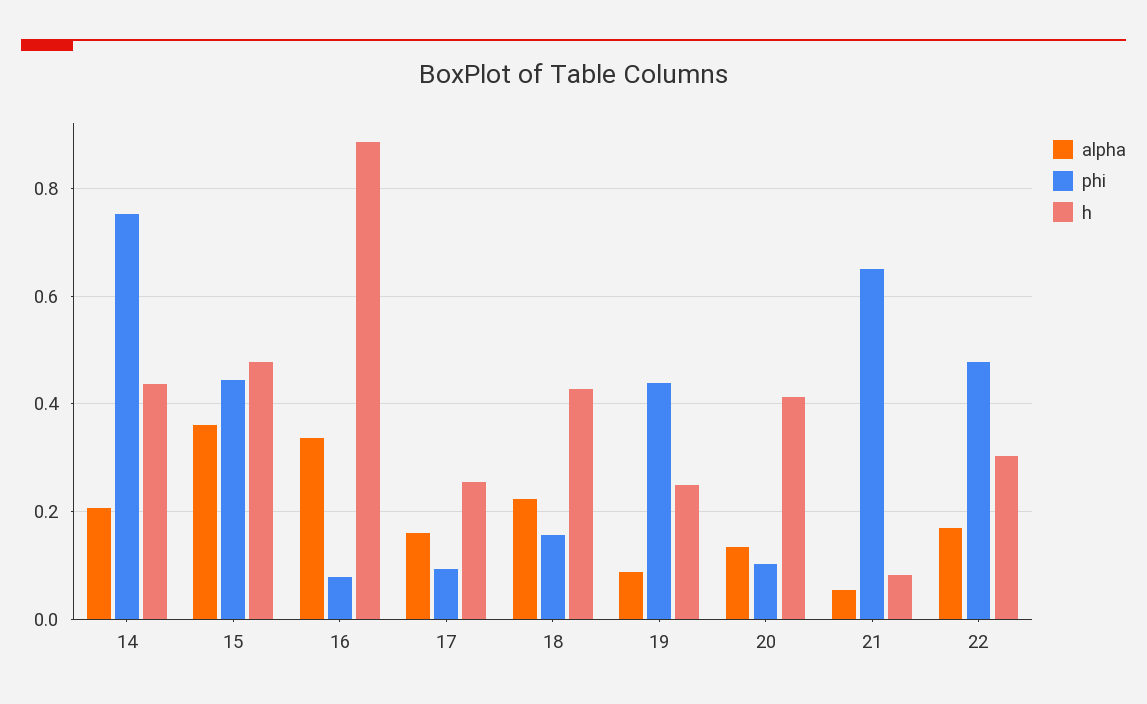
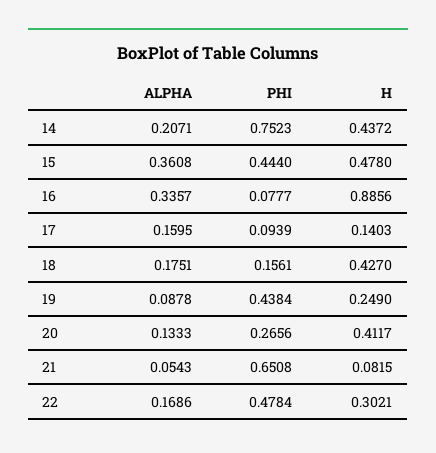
  {
    "alpha": {
      "14": 0.2071,
      "15": 0.3608,
      "16": 0.3357,
      "17": 0.1595,
-     "18": 0.22,
+     "18": 0.1751,
      "19": 0.0878,
      "20": 0.1333,
      "21": 0.0543,
      "22": 0.1686
    },
    "phi": {
      "14": 0.7523,
      "15": 0.444,
      "16": 0.0777,
      "17": 0.0939,
      "18": 0.1561,
      "19": 0.4384,
-     "20": 0.1,
+     "20": 0.2656,
      "21": 0.6508,
      "22": 0.4784
    },
    "h": {
      "14": 0.4372,
      "15": 0.478,
      "16": 0.8856,
-     "17": 0.26,
+     "17": 0.1403,
      "18": 0.427,
      "19": 0.249,
      "20": 0.4117,
      "21": 0.0815,
      "22": 0.3021
    }
  }

